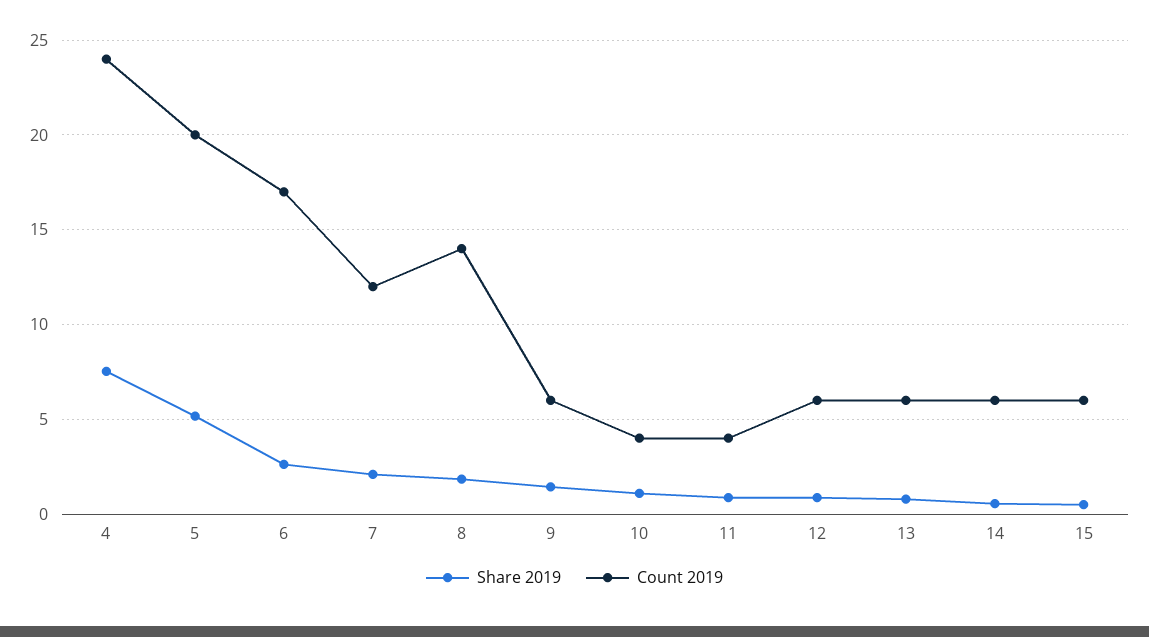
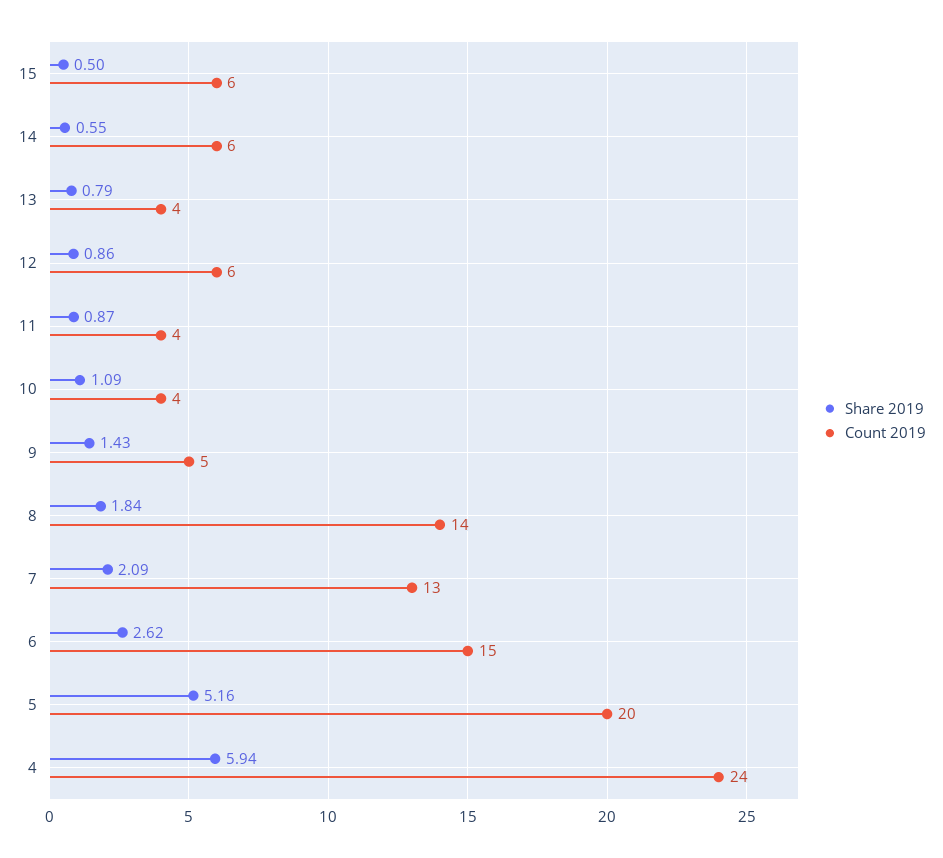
  {
    "Share 2019": {
-     "4": 7.5,
+     "4": 5.94,
      "5": 5.16,
      "6": 2.62,
      "7": 2.09,
      "8": 1.84,
      "9": 1.43,
      "10": 1.09,
      "11": 0.87,
      "12": 0.86,
      "13": 0.79,
      "14": 0.55,
      "15": 0.5
    },
    "Count 2019": {
      "4": 24,
      "5": 20,
-     "6": 17,
+     "6": 15,
-     "7": 12,
+     "7": 13,
      "8": 14,
-     "9": 6,
+     "9": 5,
      "10": 4,
      "11": 4,
      "12": 6,
-     "13": 6,
+     "13": 4,
      "14": 6,
      "15": 6
    }
  }

